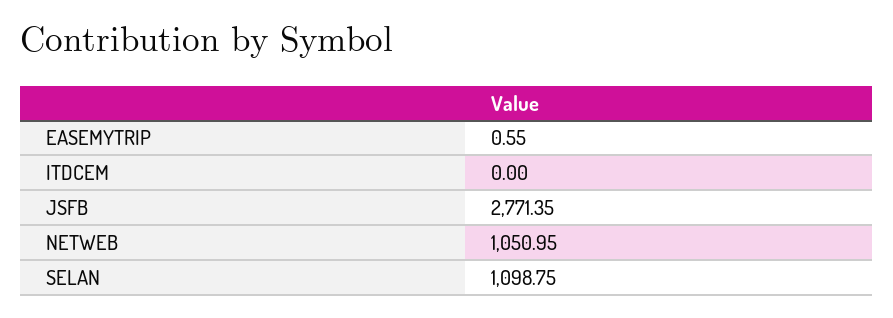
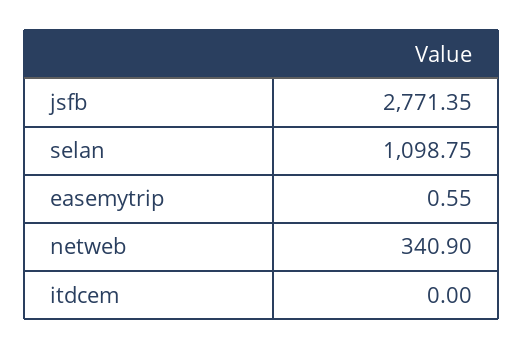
  {
    "EASEMYTRIP": 0.55,
    "ITDCEM": 0,
    "JSFB": 2771.35,
-   "NETWEB": 1050.95,
+   "NETWEB": 340.9,
    "SELAN": 1098.75
  }

